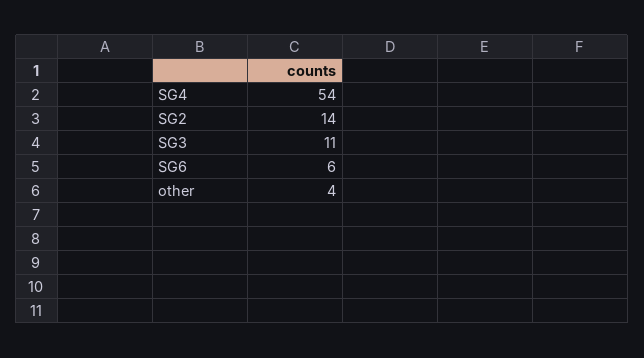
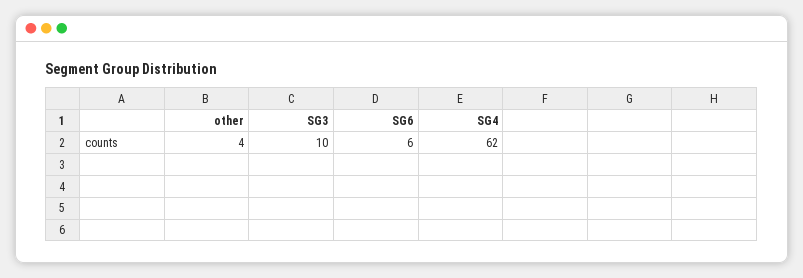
  {
-   "SG4": 54,
+   "SG4": 62,
-   "SG2": 14,
-   "SG3": 11,
+   "SG3": 10,
    "SG6": 6,
    "other": 4
  }

